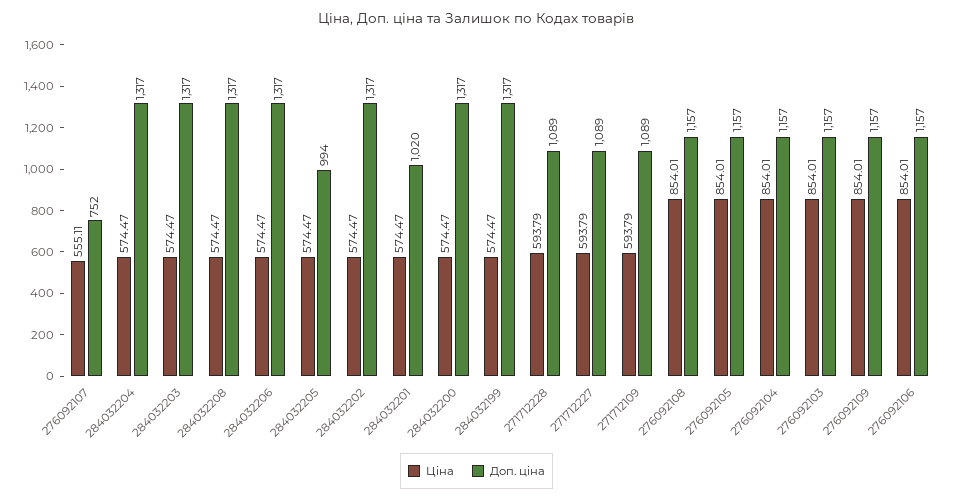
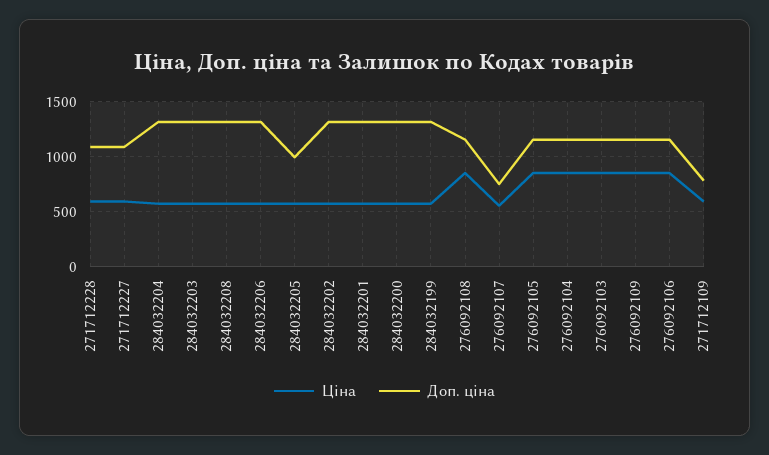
  {
    "Ціна": {
      "276092107": 555.11,
      "284032204": 574.47,
      "284032203": 574.47,
      "284032208": 574.47,
      "284032206": 574.47,
      "284032205": 574.47,
      "284032202": 574.47,
      "284032201": 574.47,
      "284032200": 574.47,
      "284032199": 574.47,
      "271712228": 593.79,
      "271712227": 593.79,
      "271712109": 593.79,
      "276092108": 854.01,
      "276092105": 854.01,
      "276092104": 854.01,
      "276092103": 854.01,
      "276092109": 854.01,
      "276092106": 854.01
    },
    "Доп. ціна": {
      "276092107": 752,
      "284032204": 1317,
      "284032203": 1317,
      "284032208": 1317,
      "284032206": 1317,
      "284032205": 994,
      "284032202": 1317,
-     "284032201": 1020,
+     "284032201": 1300,
      "284032200": 1317,
      "284032199": 1317,
      "271712228": 1089,
      "271712227": 1089,
-     "271712109": 1089,
+     "271712109": 800,
      "276092108": 1157,
      "276092105": 1157,
      "276092104": 1157,
      "276092103": 1157,
      "276092109": 1157,
      "276092106": 1157
    }
  }

